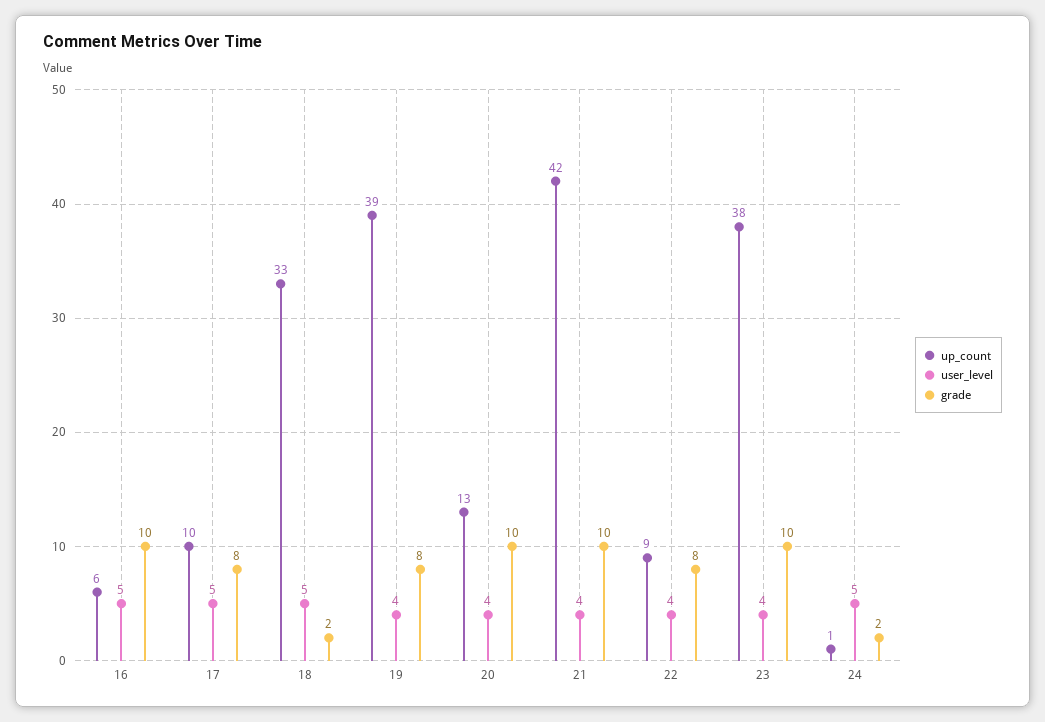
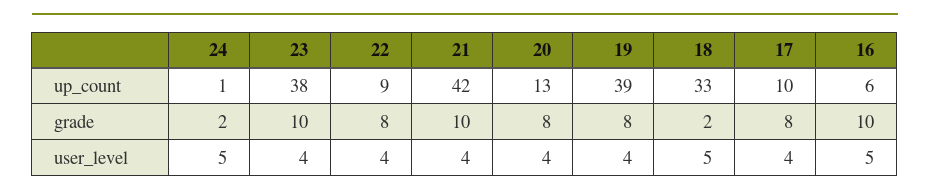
  {
    "up_count": {
      "16": 6,
      "17": 10,
      "18": 33,
      "19": 39,
      "20": 13,
      "21": 42,
      "22": 9,
      "23": 38,
      "24": 1
    },
    "user_level": {
      "16": 5,
-     "17": 5,
+     "17": 4,
      "18": 5,
      "19": 4,
      "20": 4,
      "21": 4,
      "22": 4,
      "23": 4,
      "24": 5
    },
    "grade": {
      "16": 10,
      "17": 8,
      "18": 2,
      "19": 8,
-     "20": 10,
+     "20": 8,
      "21": 10,
      "22": 8,
      "23": 10,
      "24": 2
    }
  }

